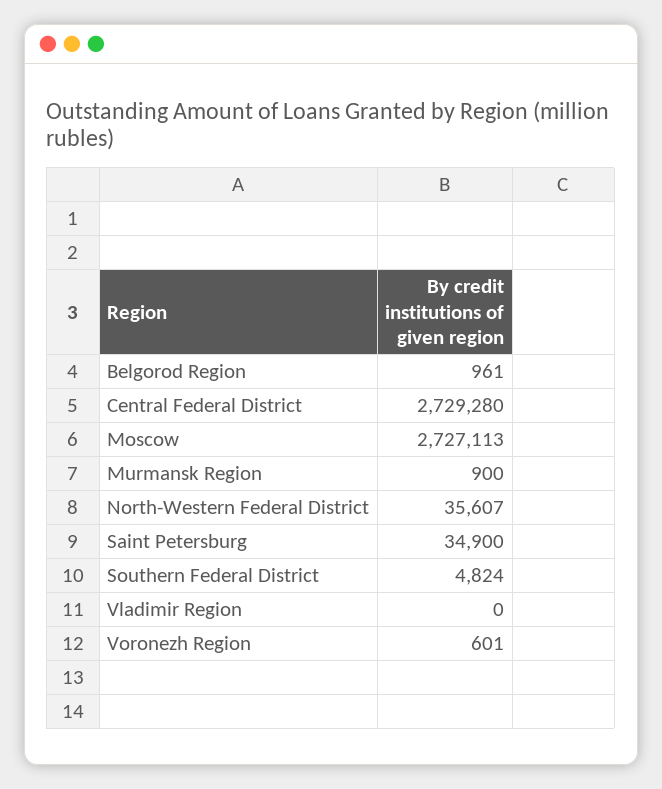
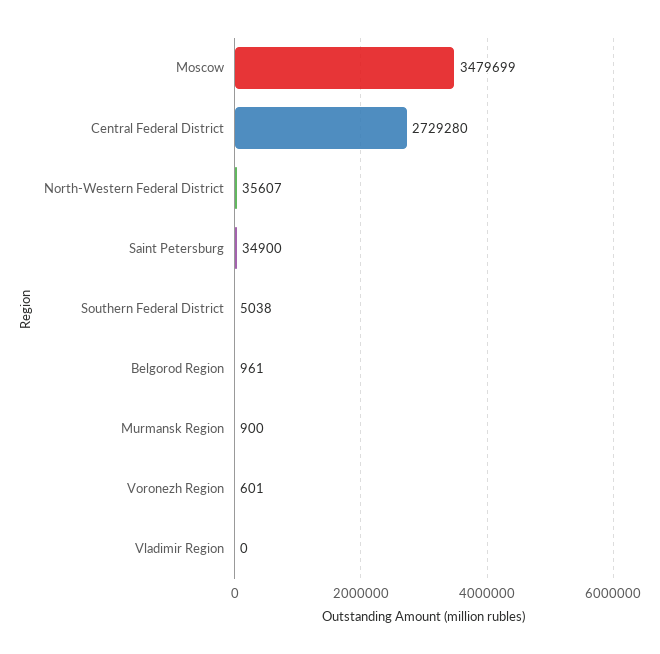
  {
    "Belgorod Region": 961,
    "Central Federal District": 2729280,
-   "Moscow": 2727113,
+   "Moscow": 3479699,
    "Murmansk Region": 900,
    "North-Western Federal District": 35607,
    "Saint Petersburg": 34900,
-   "Southern Federal District": 4824,
+   "Southern Federal District": 5038,
    "Vladimir Region": 0,
    "Voronezh Region": 601
  }

